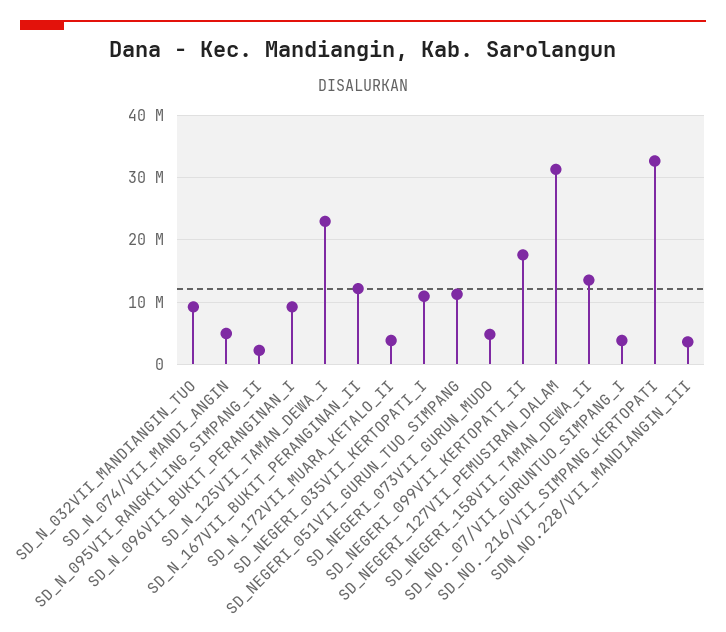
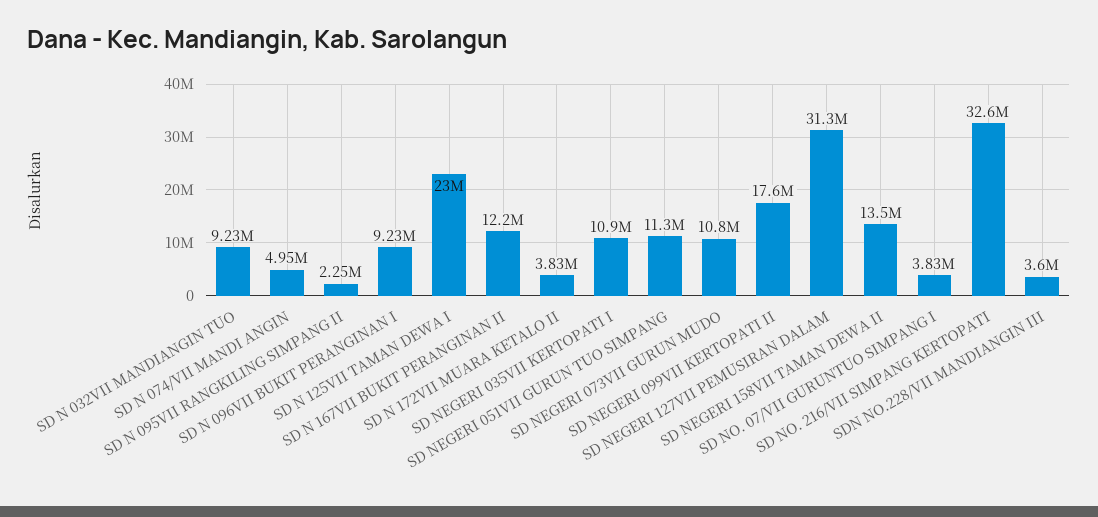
  {
    "SD_N_032VII_MANDIANGIN_TUO": 9230000,
    "SD_N_074/VII_MANDI_ANGIN": 4950000,
    "SD_N_095VII_RANGKILING_SIMPANG_II": 2250000,
    "SD_N_096VII_BUKIT_PERANGINAN_I": 9230000,
    "SD_N_125VII_TAMAN_DEWA_I": 23000000,
    "SD_N_167VII_BUKIT_PERANGINAN_II": 12200000,
    "SD_N_172VII_MUARA_KETALO_II": 3830000,
    "SD_NEGERI_035VII_KERTOPATI_I": 10900000,
    "SD_NEGERI_051VII_GURUN_TUO_SIMPANG": 11300000,
-   "SD_NEGERI_073VII_GURUN_MUDO": 5000000,
+   "SD_NEGERI_073VII_GURUN_MUDO": 10800000,
    "SD_NEGERI_099VII_KERTOPATI_II": 17600000,
    "SD_NEGERI_127VII_PEMUSIRAN_DALAM": 31300000,
    "SD_NEGERI_158VII_TAMAN_DEWA_II": 13500000,
    "SD_NO._07/VII_GURUNTUO_SIMPANG_I": 3830000,
    "SD_NO._216/VII_SIMPANG_KERTOPATI": 32600000,
    "SDN_NO.228/VII_MANDIANGIN_III": 3600000
  }

